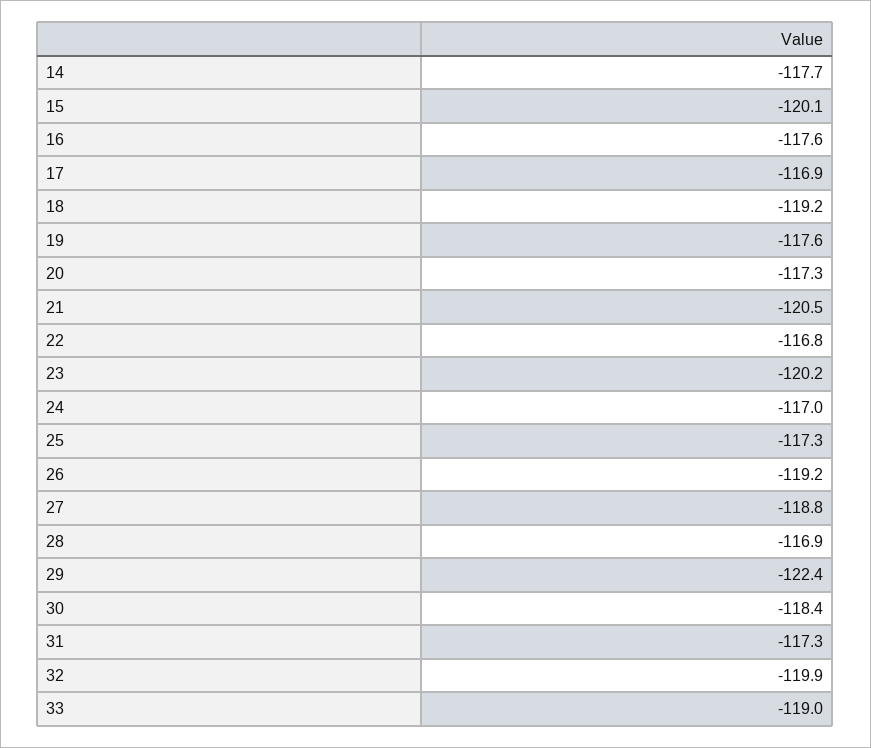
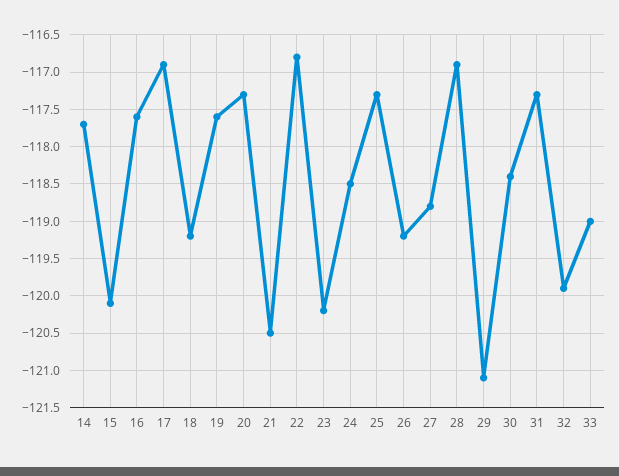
  {
    "14": -117.7,
    "15": -120.1,
    "16": -117.6,
    "17": -116.9,
    "18": -119.2,
    "19": -117.6,
    "20": -117.3,
    "21": -120.5,
    "22": -116.8,
    "23": -120.2,
-   "24": -117,
+   "24": -118.5,
    "25": -117.3,
    "26": -119.2,
    "27": -118.8,
    "28": -116.9,
-   "29": -122.4,
+   "29": -121.1,
    "30": -118.4,
    "31": -117.3,
    "32": -119.9,
    "33": -119
  }

